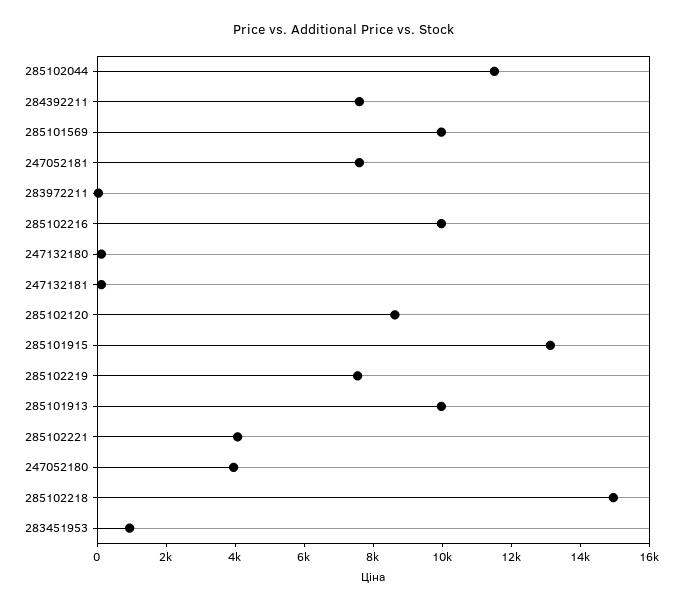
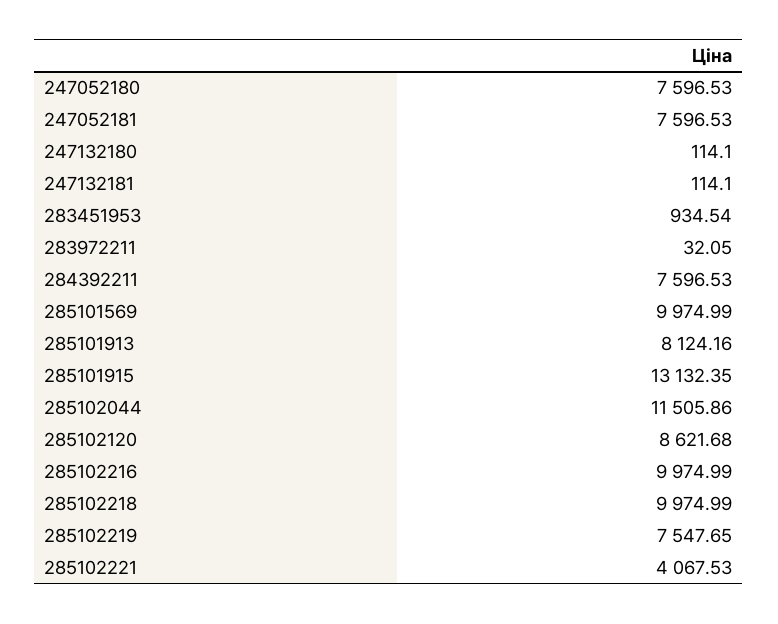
  {
    "285102044": 11505.86,
    "284392211": 7596.53,
    "285101569": 9974.99,
    "247052181": 7596.53,
    "283972211": 32.05,
    "285102216": 9974.99,
    "247132180": 114.1,
    "247132181": 114.1,
    "285102120": 8621.68,
    "285101915": 13132.35,
    "285102219": 7547.65,
-   "285101913": 10000,
+   "285101913": 8124.16,
    "285102221": 4067.53,
-   "247052180": 4000,
+   "247052180": 7596.53,
-   "285102218": 15000,
+   "285102218": 9974.99,
    "283451953": 934.54
  }

